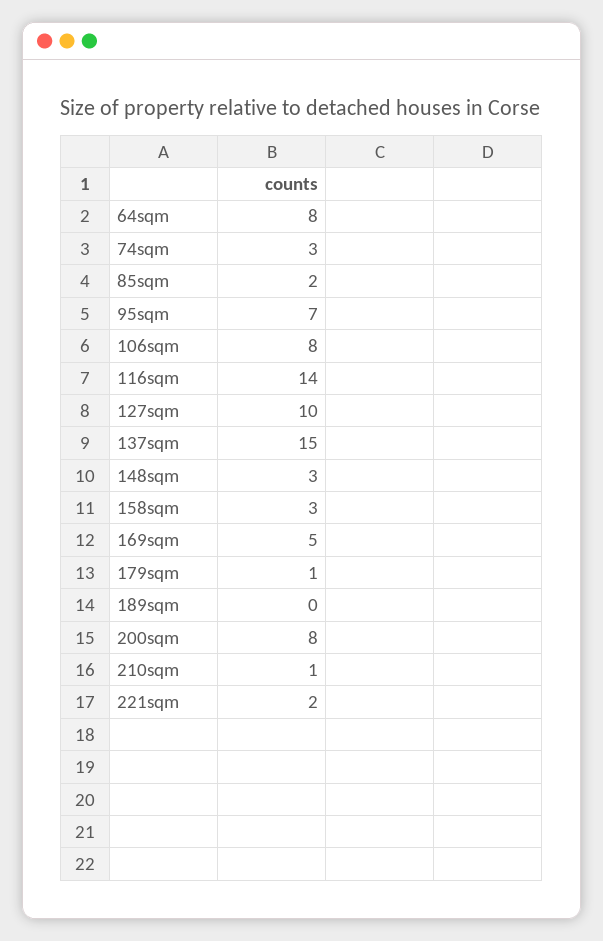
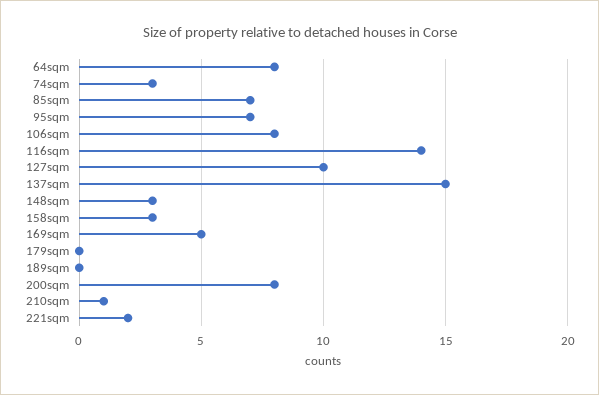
  {
    "64sqm": 8,
    "74sqm": 3,
-   "85sqm": 2,
+   "85sqm": 7,
    "95sqm": 7,
    "106sqm": 8,
    "116sqm": 14,
    "127sqm": 10,
    "137sqm": 15,
    "148sqm": 3,
    "158sqm": 3,
    "169sqm": 5,
-   "179sqm": 1,
+   "179sqm": 0,
    "189sqm": 0,
    "200sqm": 8,
    "210sqm": 1,
    "221sqm": 2
  }

